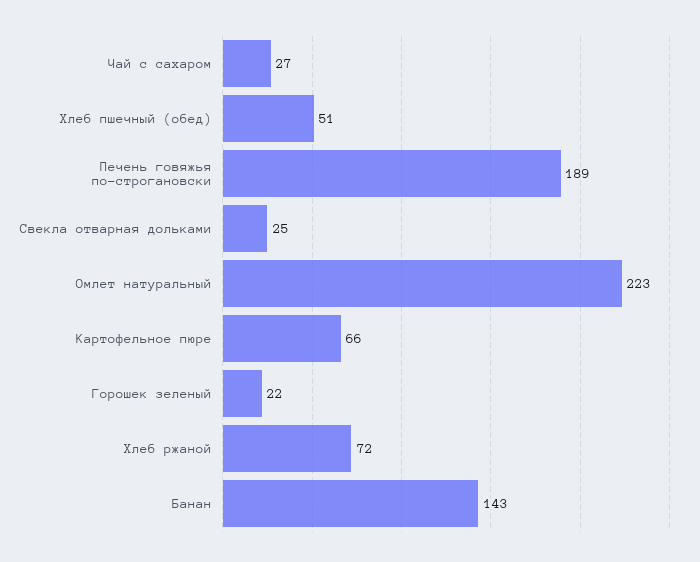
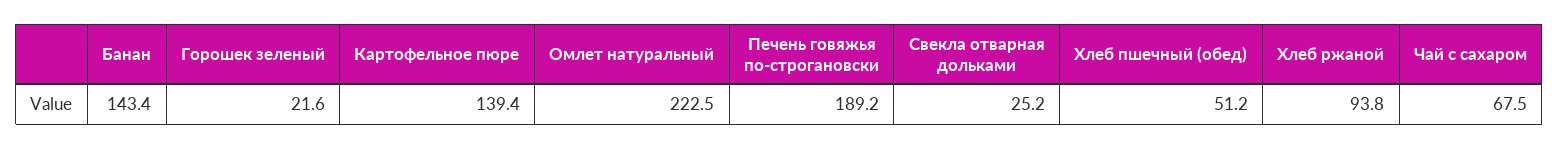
  {
-   "Чай с сахаром": 27,
+   "Чай с сахаром": 67.5,
    "Хлеб пшечный (обед)": 51.2,
    "Печень говяжья по-строгановски": 189.2,
    "Свекла отварная дольками": 25.2,
    "Омлет натуральный": 222.5,
-   "Картофельное пюре": 66,
+   "Картофельное пюре": 139.4,
    "Горошек зеленый": 21.6,
-   "Хлеб ржаной": 72,
+   "Хлеб ржаной": 93.8,
    "Банан": 143.4
  }

